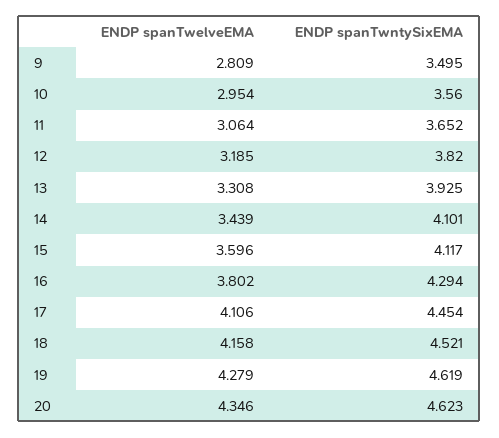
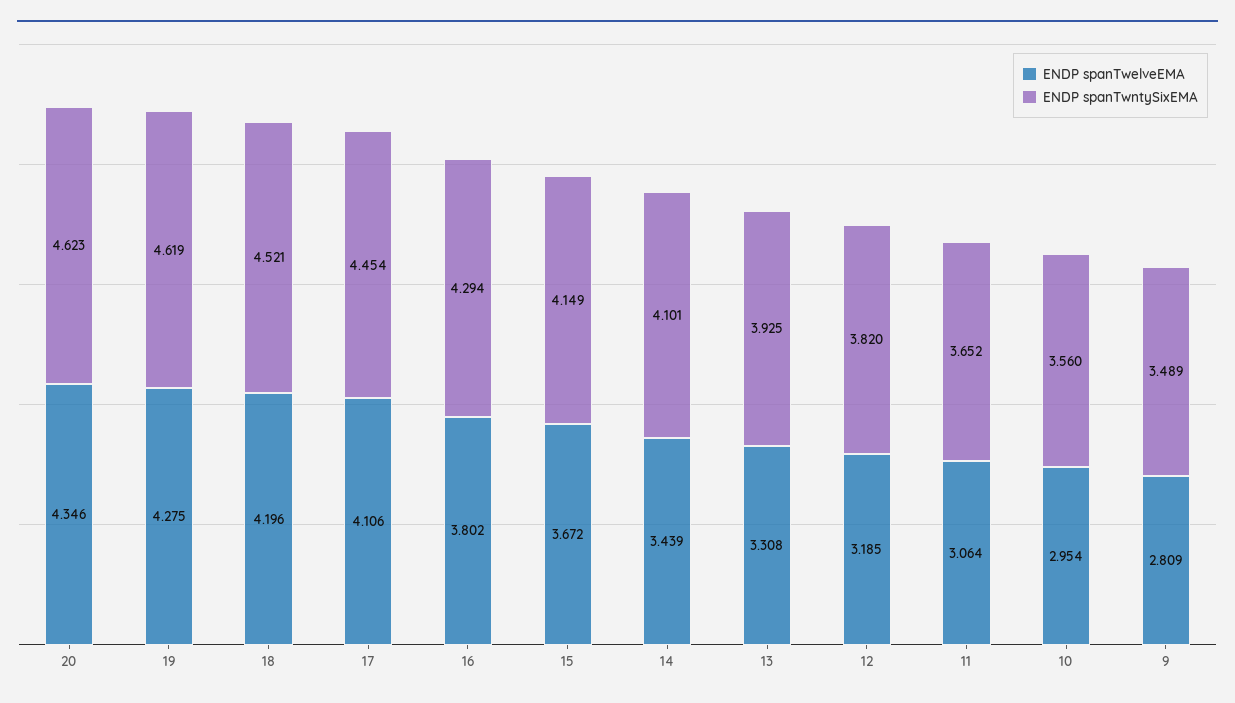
  {
    "ENDP spanTwelveEMA": {
      "9": 2.809,
      "10": 2.954,
      "11": 3.064,
      "12": 3.185,
      "13": 3.308,
      "14": 3.439,
-     "15": 3.596,
+     "15": 3.672,
      "16": 3.802,
      "17": 4.106,
-     "18": 4.158,
+     "18": 4.196,
-     "19": 4.279,
+     "19": 4.275,
      "20": 4.346
    },
    "ENDP spanTwntySixEMA": {
-     "9": 3.495,
+     "9": 3.489,
      "10": 3.56,
      "11": 3.652,
      "12": 3.82,
      "13": 3.925,
      "14": 4.101,
-     "15": 4.117,
+     "15": 4.149,
      "16": 4.294,
      "17": 4.454,
      "18": 4.521,
      "19": 4.619,
      "20": 4.623
    }
  }

